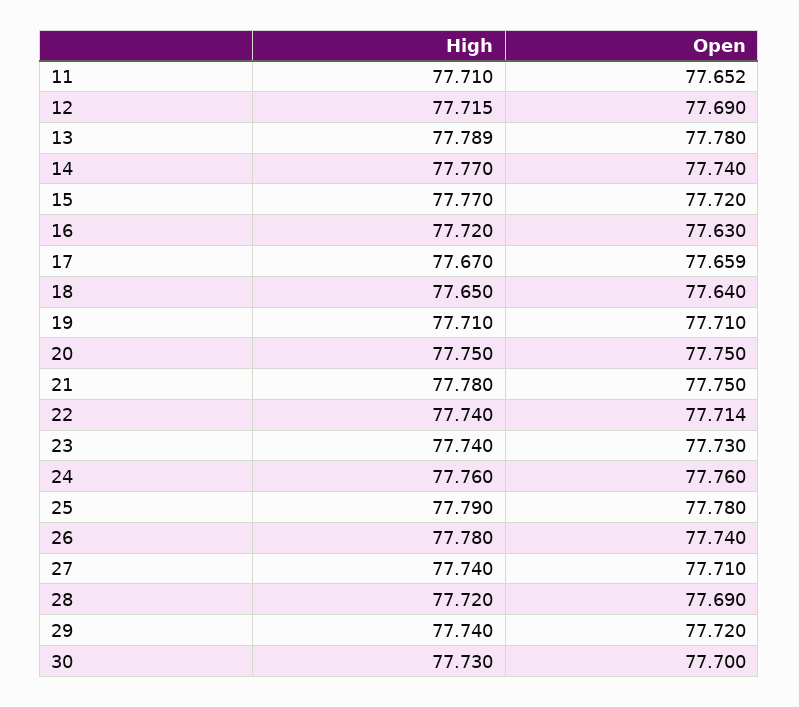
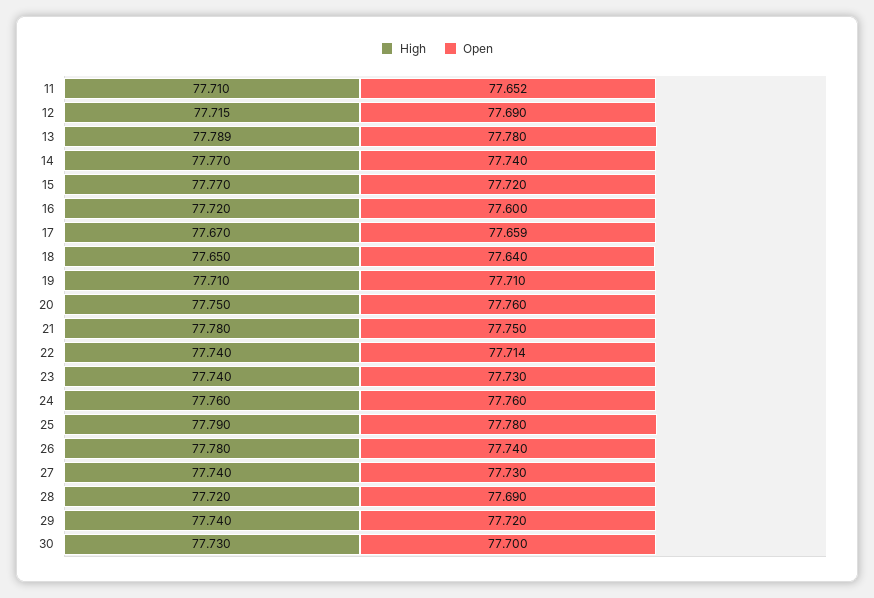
  {
    "High": {
      "11": 77.71,
      "12": 77.715,
      "13": 77.789,
      "14": 77.77,
      "15": 77.77,
      "16": 77.72,
      "17": 77.67,
      "18": 77.65,
      "19": 77.71,
      "20": 77.75,
      "21": 77.78,
      "22": 77.74,
      "23": 77.74,
      "24": 77.76,
      "25": 77.79,
      "26": 77.78,
      "27": 77.74,
      "28": 77.72,
      "29": 77.74,
      "30": 77.73
    },
    "Open": {
      "11": 77.652,
      "12": 77.69,
      "13": 77.78,
      "14": 77.74,
      "15": 77.72,
-     "16": 77.63,
+     "16": 77.6,
      "17": 77.659,
      "18": 77.64,
      "19": 77.71,
-     "20": 77.75,
+     "20": 77.76,
      "21": 77.75,
      "22": 77.714,
      "23": 77.73,
      "24": 77.76,
      "25": 77.78,
      "26": 77.74,
-     "27": 77.71,
+     "27": 77.73,
      "28": 77.69,
      "29": 77.72,
      "30": 77.7
    }
  }

